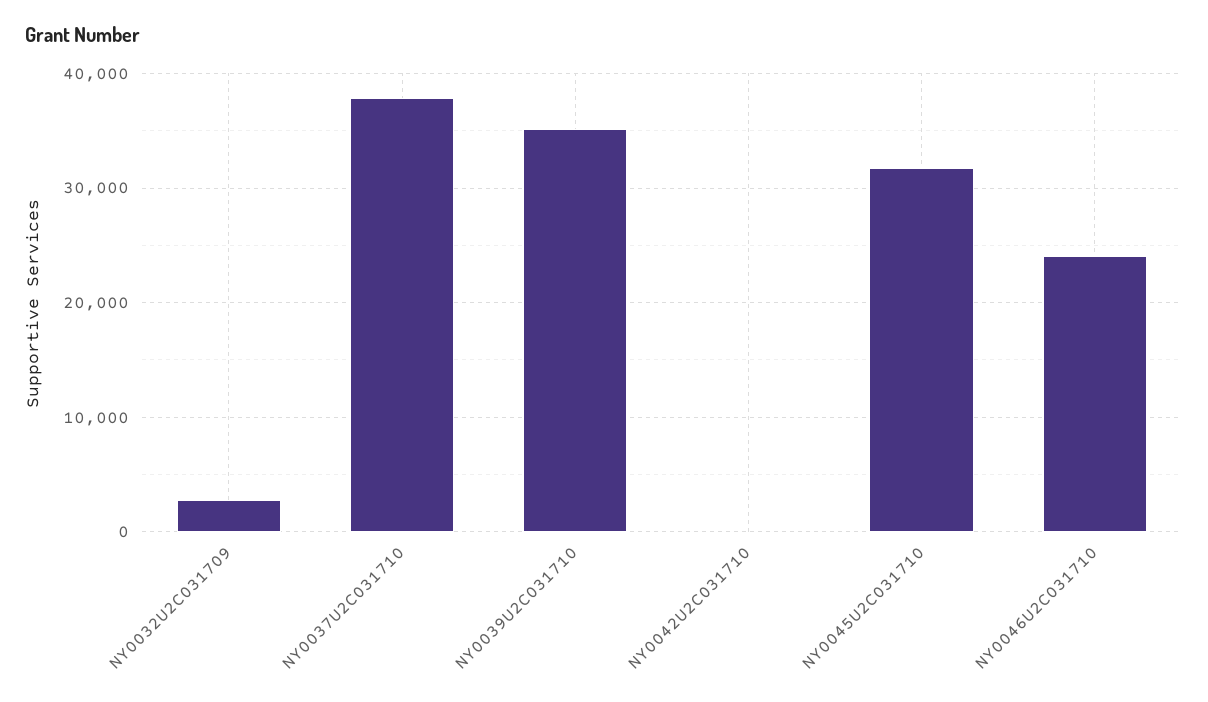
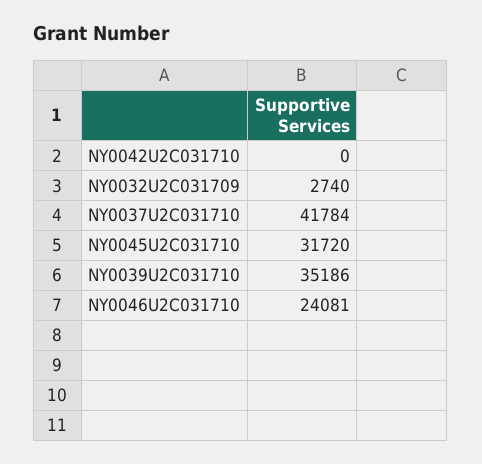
  {
    "NY0032U2C031709": 2740,
-   "NY0037U2C031710": 38000,
+   "NY0037U2C031710": 41784,
    "NY0039U2C031710": 35186,
    "NY0042U2C031710": 0,
    "NY0045U2C031710": 31720,
    "NY0046U2C031710": 24081
  }

